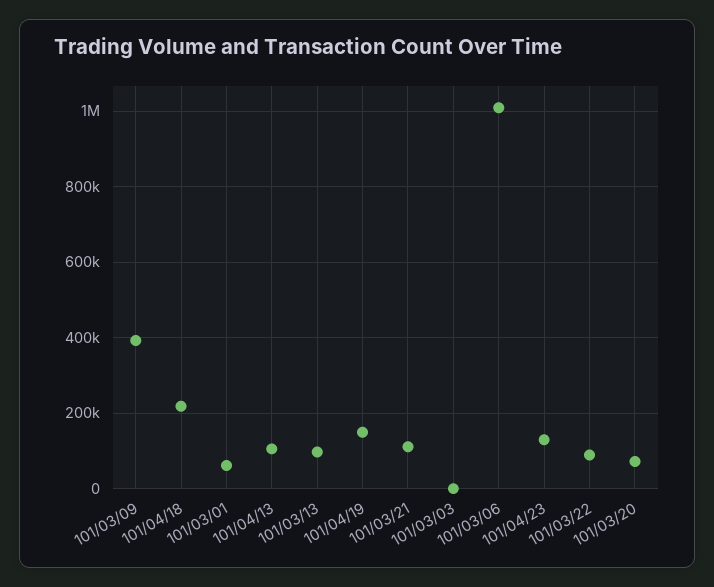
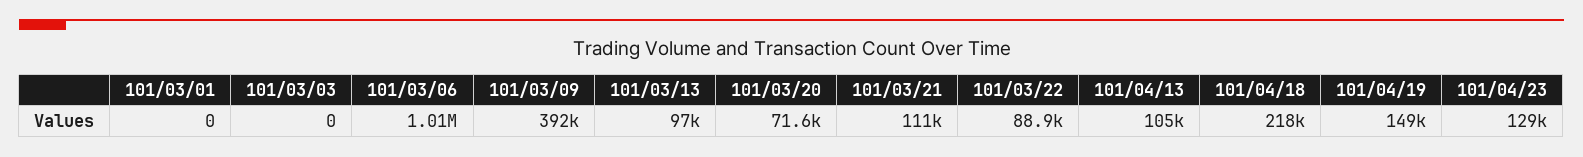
  {
    "101/03/09": 392000,
    "101/04/18": 218000,
-   "101/03/01": 60000,
+   "101/03/01": 0,
    "101/04/13": 105000,
    "101/03/13": 97000,
    "101/04/19": 149000,
    "101/03/21": 111000,
    "101/03/03": 0,
    "101/03/06": 1010000,
    "101/04/23": 129000,
    "101/03/22": 88900,
    "101/03/20": 71600
  }

